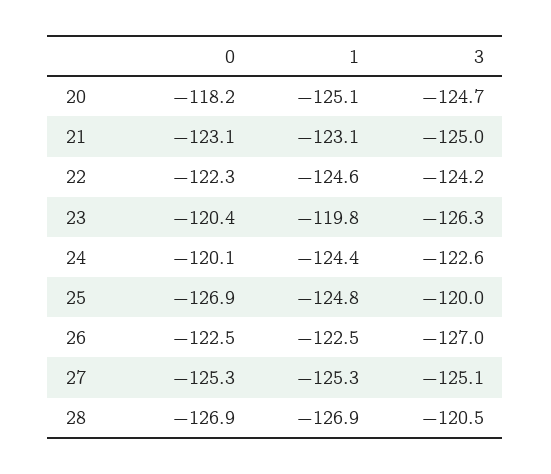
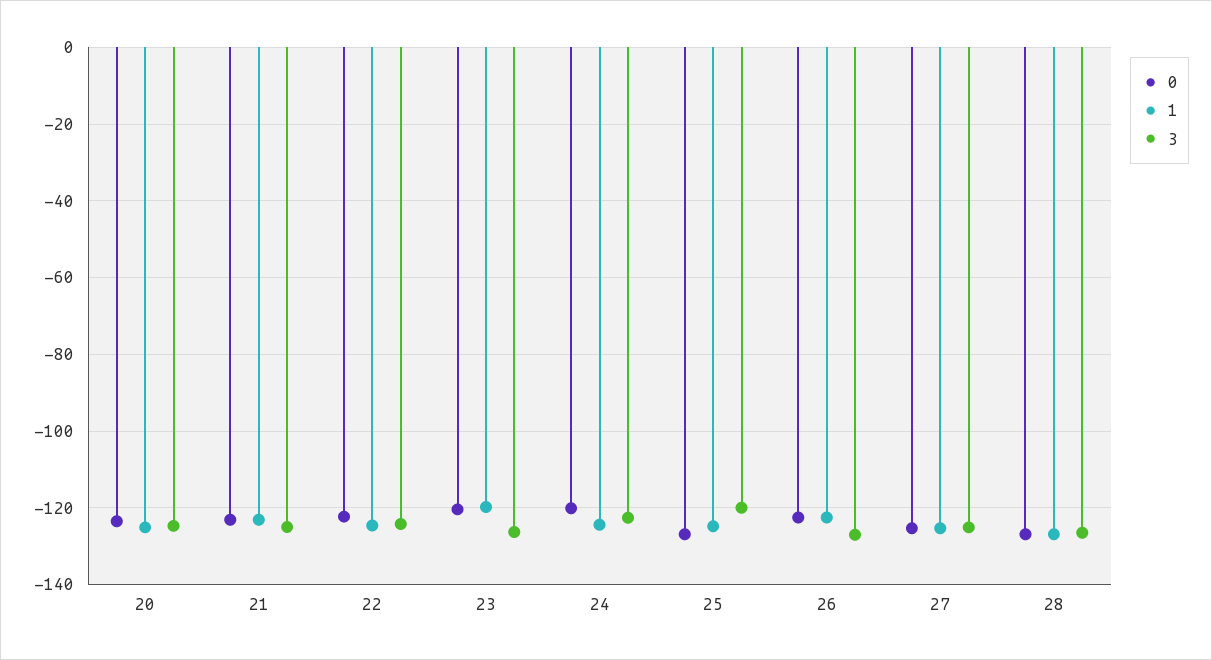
  {
    "0": {
-     "20": -118.2,
+     "20": -124,
      "21": -123.1,
      "22": -122.3,
      "23": -120.4,
      "24": -120.1,
      "25": -126.9,
      "26": -122.5,
      "27": -125.3,
      "28": -126.9
    },
    "1": {
      "20": -125.1,
      "21": -123.1,
      "22": -124.6,
      "23": -119.8,
      "24": -124.4,
      "25": -124.8,
      "26": -122.5,
      "27": -125.3,
      "28": -126.9
    },
    "3": {
      "20": -124.7,
      "21": -125,
      "22": -124.2,
      "23": -126.3,
      "24": -122.6,
      "25": -120,
      "26": -127,
      "27": -125.1,
-     "28": -120.5
+     "28": -126
    }
  }

